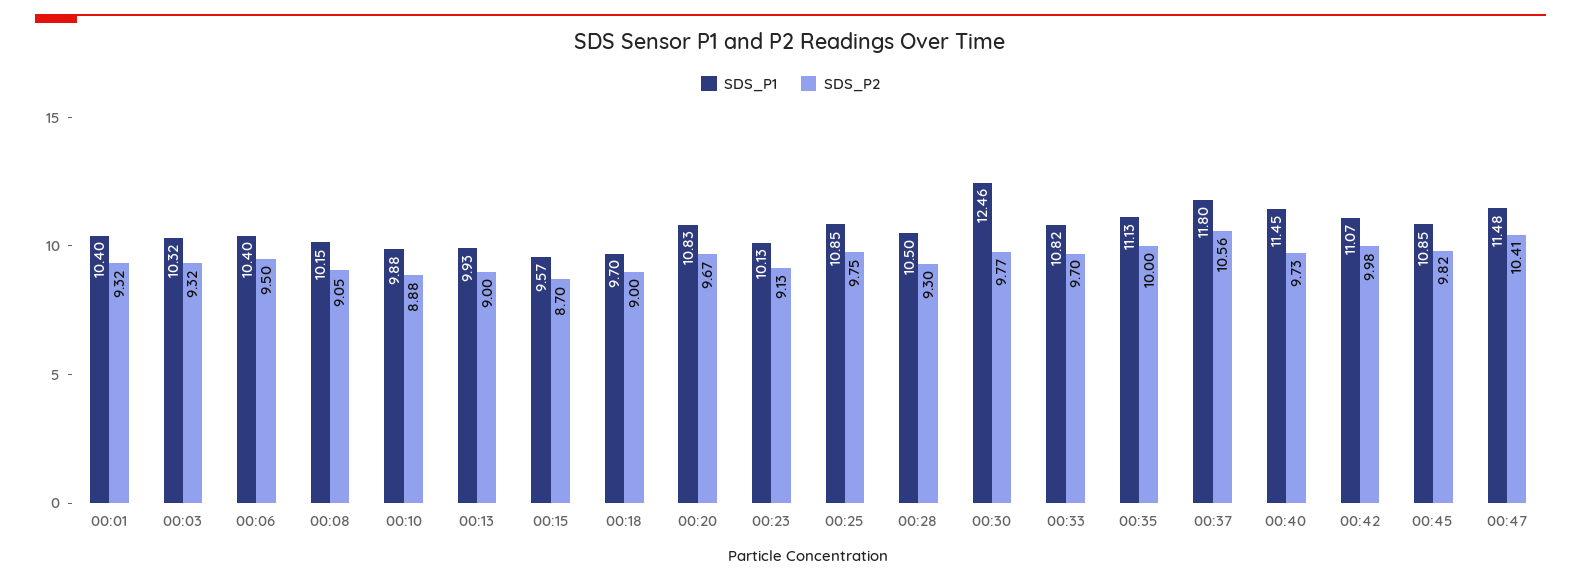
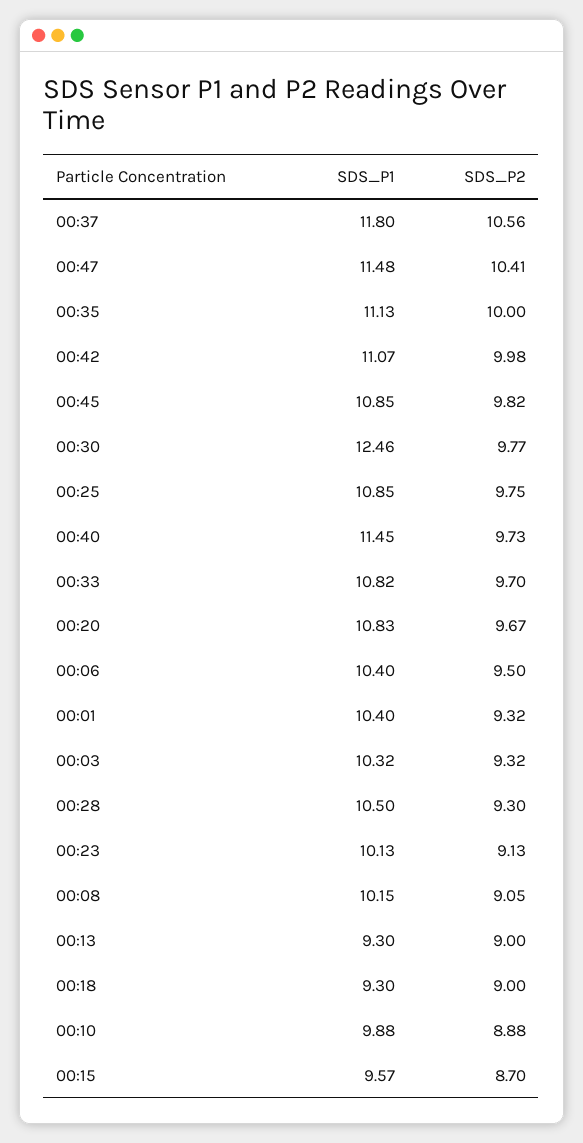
  {
    "SDS_P1": {
      "00:01": 10.4,
      "00:03": 10.32,
      "00:06": 10.4,
      "00:08": 10.15,
      "00:10": 9.88,
-     "00:13": 9.93,
+     "00:13": 9.3,
      "00:15": 9.57,
-     "00:18": 9.7,
+     "00:18": 9.3,
      "00:20": 10.83,
      "00:23": 10.13,
      "00:25": 10.85,
      "00:28": 10.5,
      "00:30": 12.46,
      "00:33": 10.82,
      "00:35": 11.13,
      "00:37": 11.8,
      "00:40": 11.45,
      "00:42": 11.07,
      "00:45": 10.85,
      "00:47": 11.48
    },
    "SDS_P2": {
      "00:01": 9.32,
      "00:03": 9.32,
      "00:06": 9.5,
      "00:08": 9.05,
      "00:10": 8.88,
      "00:13": 9,
      "00:15": 8.7,
      "00:18": 9,
      "00:20": 9.67,
      "00:23": 9.13,
      "00:25": 9.75,
      "00:28": 9.3,
      "00:30": 9.77,
      "00:33": 9.7,
      "00:35": 10,
      "00:37": 10.56,
      "00:40": 9.73,
      "00:42": 9.98,
      "00:45": 9.82,
      "00:47": 10.41
    }
  }

